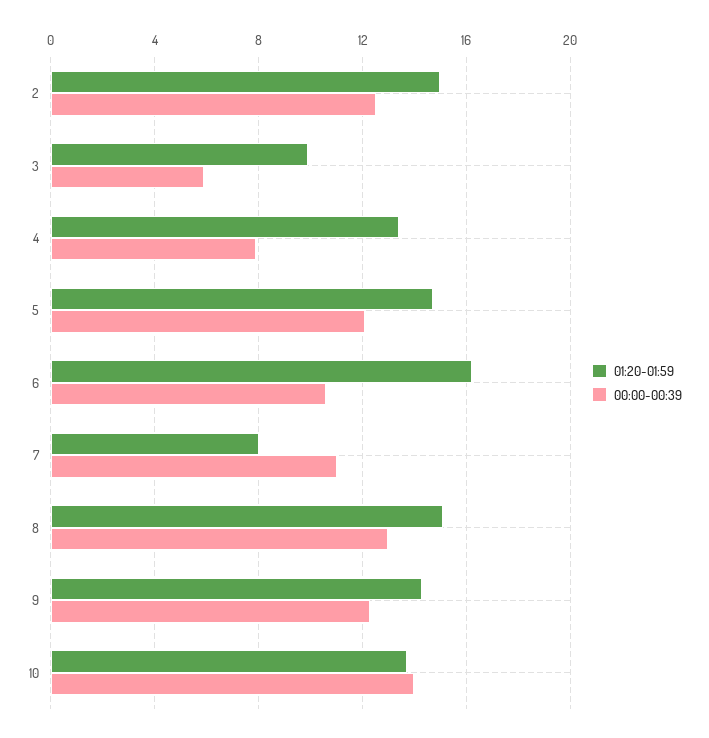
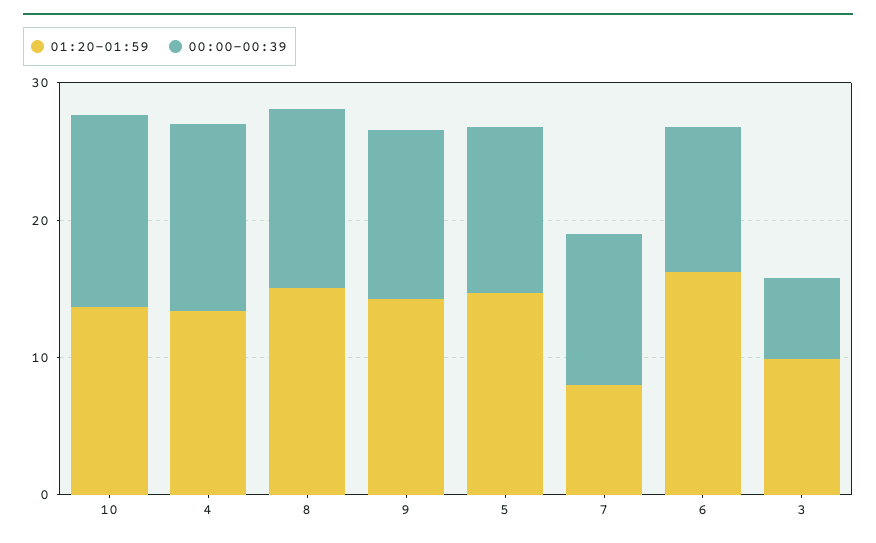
  {
    "01:20-01:59": {
-     "2": 15,
      "3": 10,
      "4": 13.5,
      "5": 14.5,
      "6": 16,
      "7": 8,
      "8": 15,
      "9": 14.5,
      "10": 13.5
    },
    "00:00-00:39": {
-     "2": 12.5,
      "3": 6,
-     "4": 8,
+     "4": 14,
      "5": 12,
      "6": 10.5,
      "7": 11,
      "8": 13,
      "9": 12.5,
      "10": 14
    }
  }

